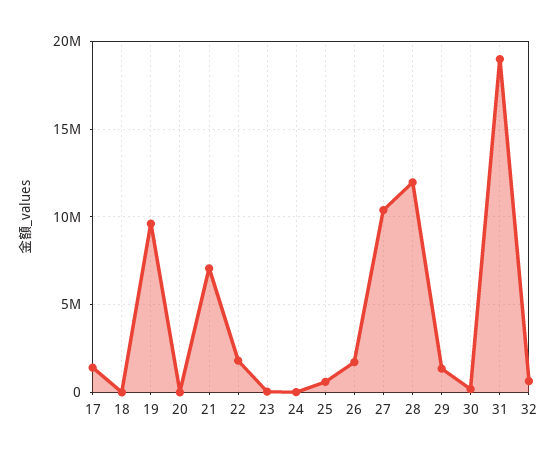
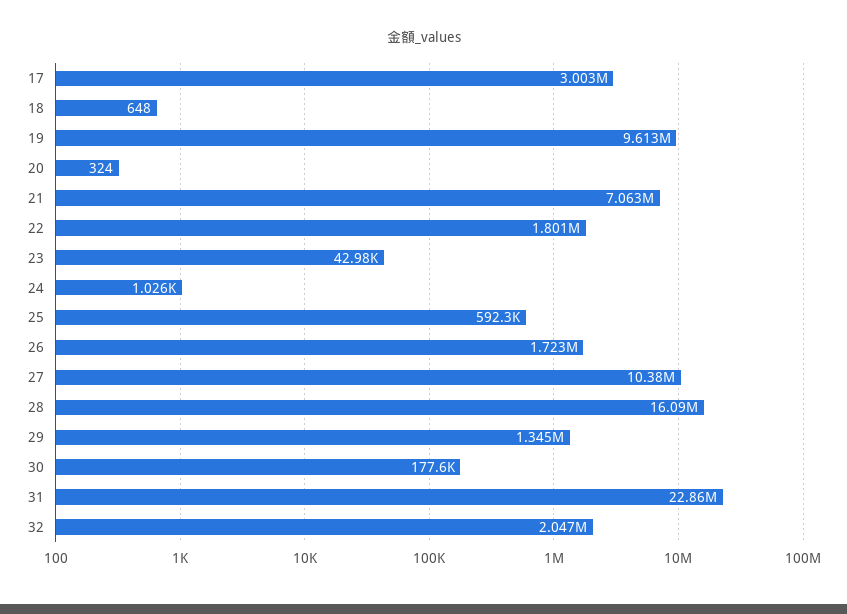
  {
-   "17": 1500000,
+   "17": 3003000,
    "18": 648,
    "19": 9613000,
    "20": 324,
    "21": 7063000,
    "22": 1801000,
    "23": 42980,
    "24": 1026,
    "25": 592300,
    "26": 1723000,
    "27": 10380000,
-   "28": 12000000,
+   "28": 16090000,
    "29": 1345000,
    "30": 177600,
-   "31": 19000000,
+   "31": 22860000,
-   "32": 500000
+   "32": 2047000
  }

